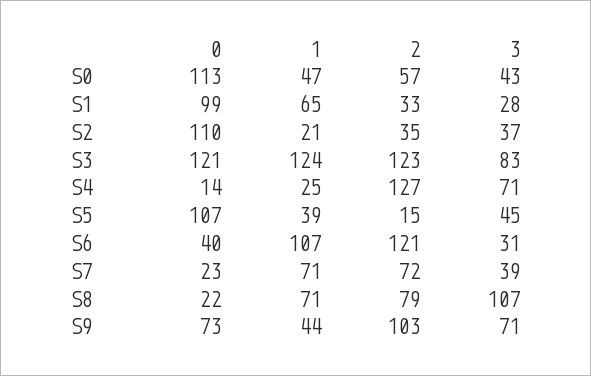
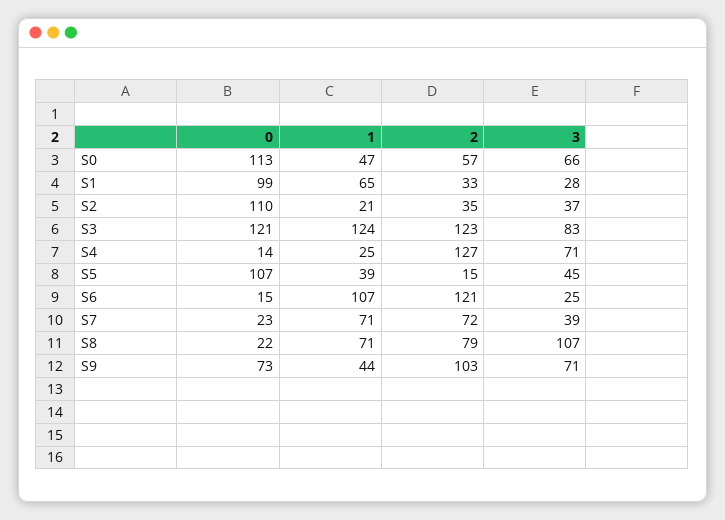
  {
    "0": {
      "S0": 113,
      "S1": 99,
      "S2": 110,
      "S3": 121,
      "S4": 14,
      "S5": 107,
-     "S6": 40,
+     "S6": 15,
      "S7": 23,
      "S8": 22,
      "S9": 73
    },
    "1": {
      "S0": 47,
      "S1": 65,
      "S2": 21,
      "S3": 124,
      "S4": 25,
      "S5": 39,
      "S6": 107,
      "S7": 71,
      "S8": 71,
      "S9": 44
    },
    "2": {
      "S0": 57,
      "S1": 33,
      "S2": 35,
      "S3": 123,
      "S4": 127,
      "S5": 15,
      "S6": 121,
      "S7": 72,
      "S8": 79,
      "S9": 103
    },
    "3": {
-     "S0": 43,
+     "S0": 66,
      "S1": 28,
      "S2": 37,
      "S3": 83,
      "S4": 71,
      "S5": 45,
-     "S6": 31,
+     "S6": 25,
      "S7": 39,
      "S8": 107,
      "S9": 71
    }
  }

